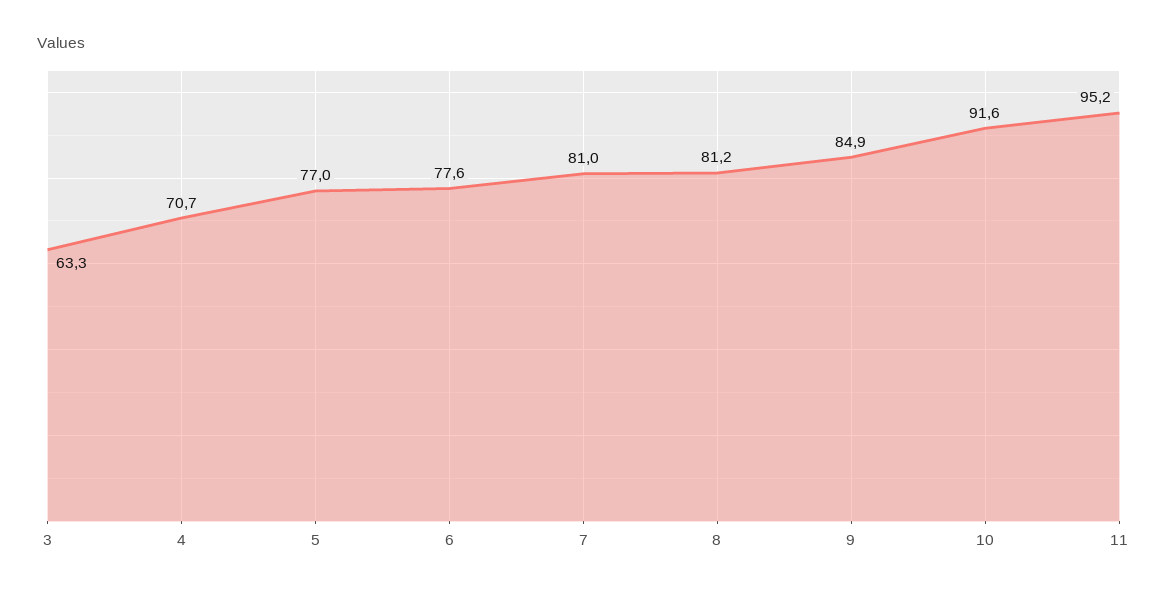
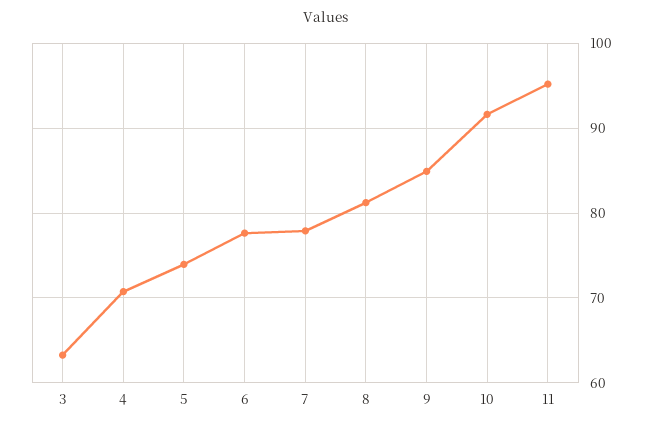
  {
    "3": 63.3,
    "4": 70.7,
-   "5": 77,
+   "5": 74,
    "6": 77.6,
-   "7": 81,
+   "7": 78,
    "8": 81.2,
    "9": 84.9,
    "10": 91.6,
    "11": 95.2
  }

